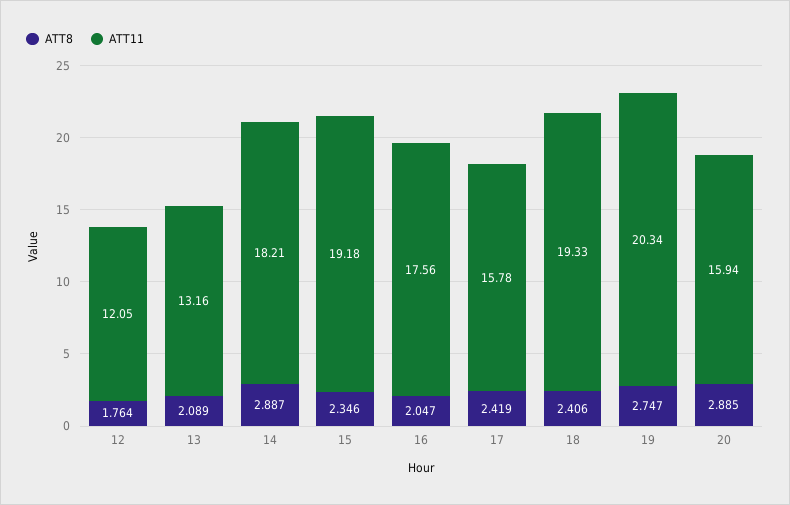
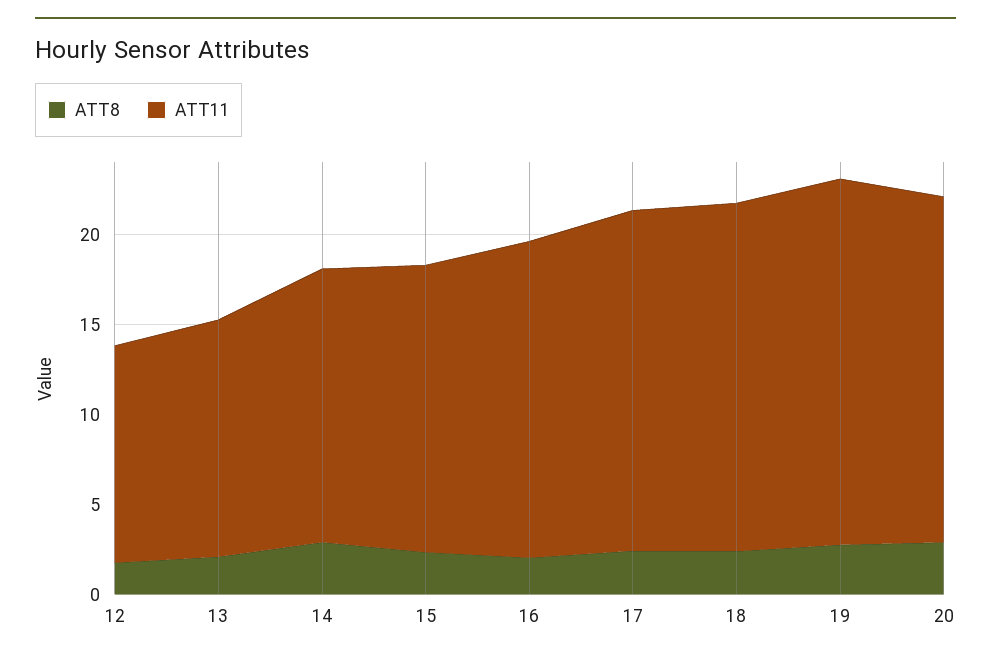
  {
    "ATT8": {
      "12": 1.764,
      "13": 2.089,
      "14": 2.887,
      "15": 2.346,
      "16": 2.047,
      "17": 2.419,
      "18": 2.406,
      "19": 2.747,
      "20": 2.885
    },
    "ATT11": {
      "12": 12.05,
      "13": 13.16,
-     "14": 18.21,
+     "14": 15,
-     "15": 19.18,
+     "15": 16,
      "16": 17.56,
-     "17": 15.78,
+     "17": 19,
      "18": 19.33,
      "19": 20.34,
-     "20": 15.94
+     "20": 19
    }
  }

